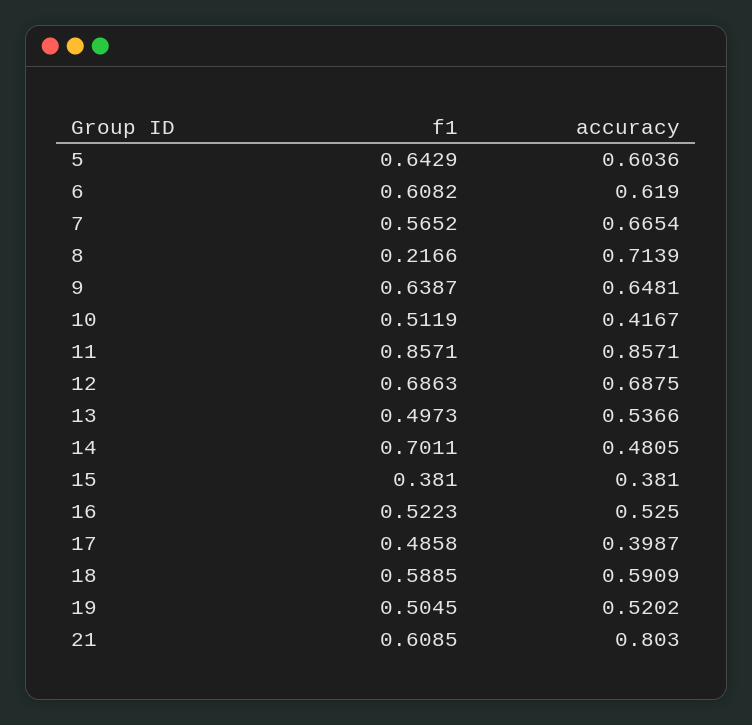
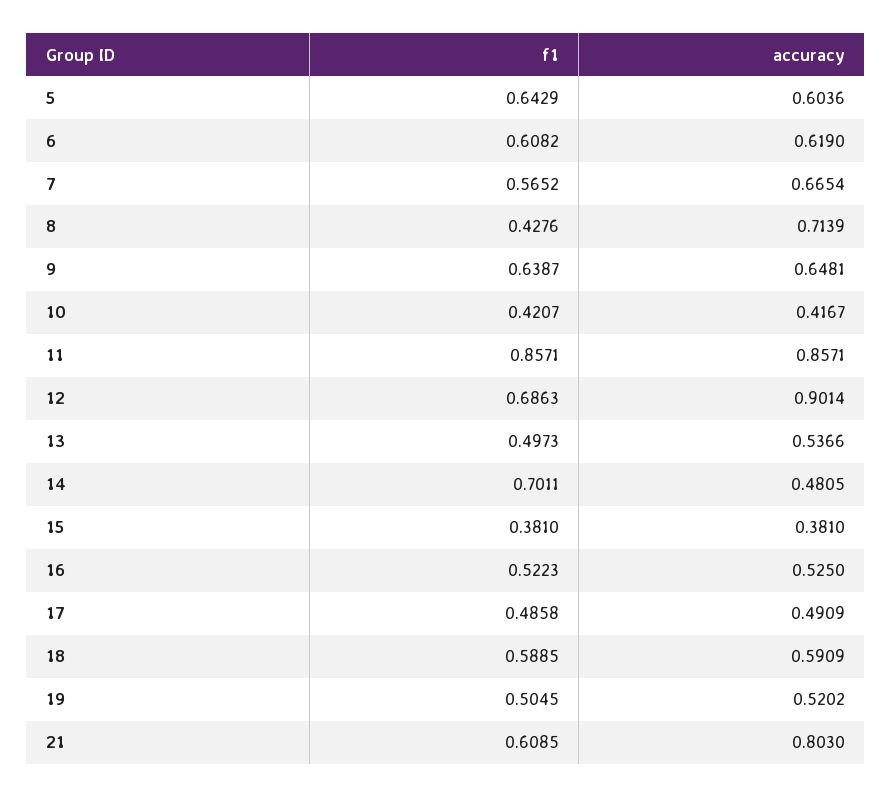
  {
    "f1": {
      "5": 0.6429,
      "6": 0.6082,
      "7": 0.5652,
-     "8": 0.2166,
+     "8": 0.4276,
      "9": 0.6387,
-     "10": 0.5119,
+     "10": 0.4207,
      "11": 0.8571,
      "12": 0.6863,
      "13": 0.4973,
      "14": 0.7011,
      "15": 0.381,
      "16": 0.5223,
      "17": 0.4858,
      "18": 0.5885,
      "19": 0.5045,
      "21": 0.6085
    },
    "accuracy": {
      "5": 0.6036,
      "6": 0.619,
      "7": 0.6654,
      "8": 0.7139,
      "9": 0.6481,
      "10": 0.4167,
      "11": 0.8571,
-     "12": 0.6875,
+     "12": 0.9014,
      "13": 0.5366,
      "14": 0.4805,
      "15": 0.381,
      "16": 0.525,
-     "17": 0.3987,
+     "17": 0.4909,
      "18": 0.5909,
      "19": 0.5202,
      "21": 0.803
    }
  }

